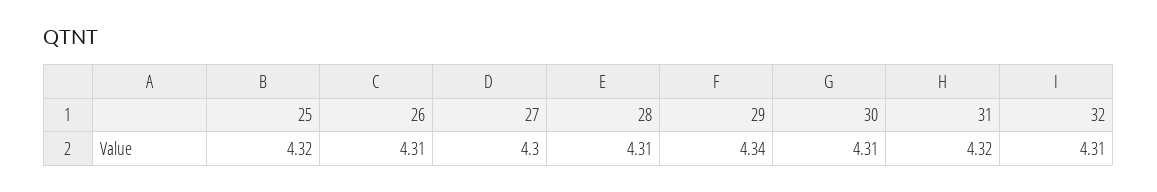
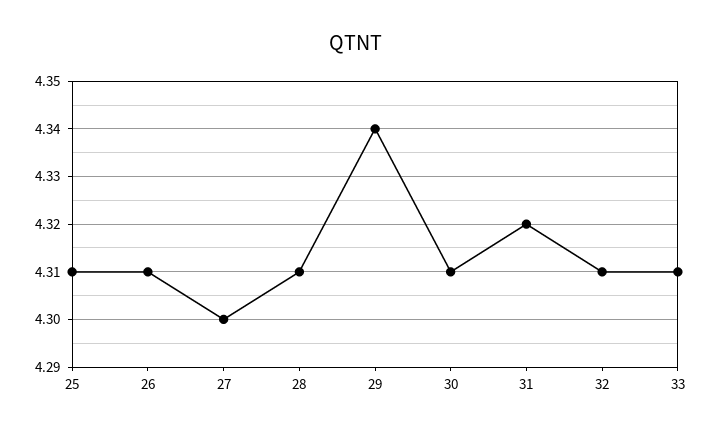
  {
-   "25": 4.32,
+   "25": 4.31,
    "26": 4.31,
    "27": 4.3,
    "28": 4.31,
    "29": 4.34,
    "30": 4.31,
    "31": 4.32,
-   "32": 4.31
+   "32": 4.31,
+   "33": 4.31
  }

